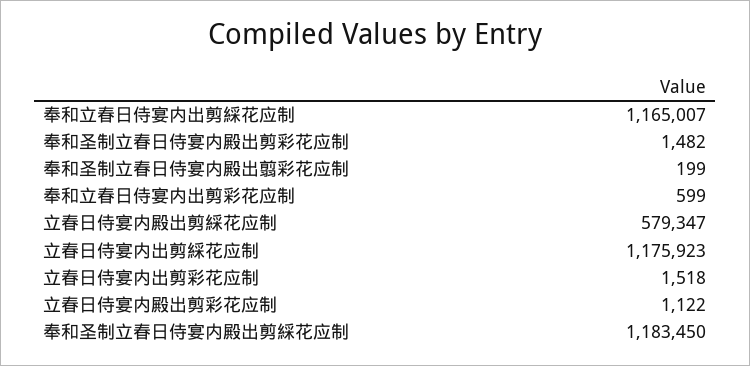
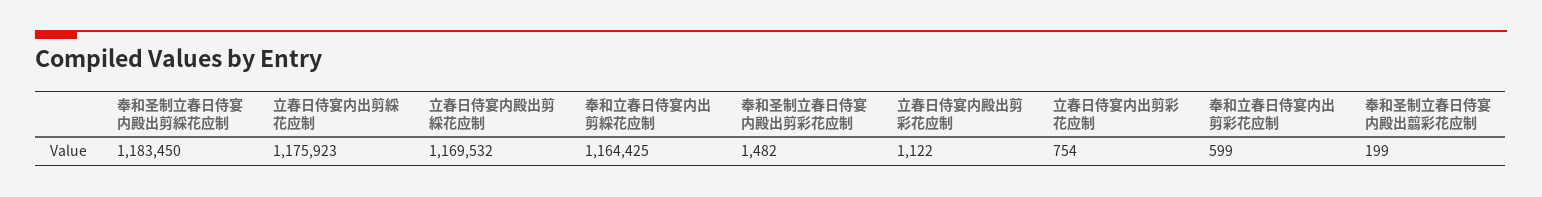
  {
-   "奉和立春日侍宴内出剪綵花应制": 1165007,
+   "奉和立春日侍宴内出剪綵花应制": 1164425,
    "奉和圣制立春日侍宴内殿出剪彩花应制": 1482,
    "奉和圣制立春日侍宴内殿出翦彩花应制": 199,
    "奉和立春日侍宴内出剪彩花应制": 599,
-   "立春日侍宴内殿出剪綵花应制": 579347,
+   "立春日侍宴内殿出剪綵花应制": 1169532,
    "立春日侍宴内出剪綵花应制": 1175923,
-   "立春日侍宴内出剪彩花应制": 1518,
+   "立春日侍宴内出剪彩花应制": 754,
    "立春日侍宴内殿出剪彩花应制": 1122,
    "奉和圣制立春日侍宴内殿出剪綵花应制": 1183450
  }

